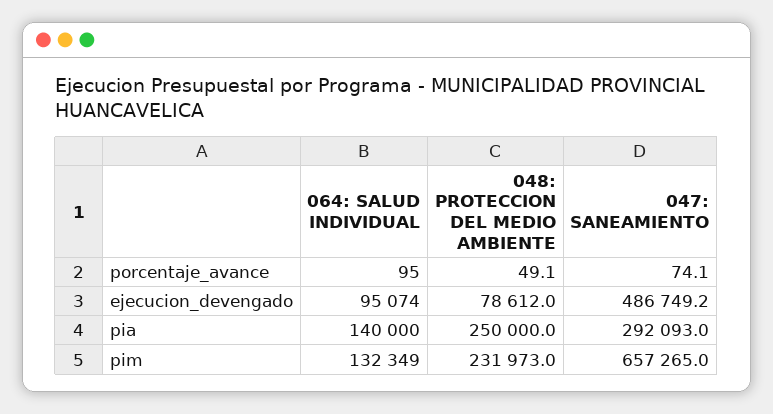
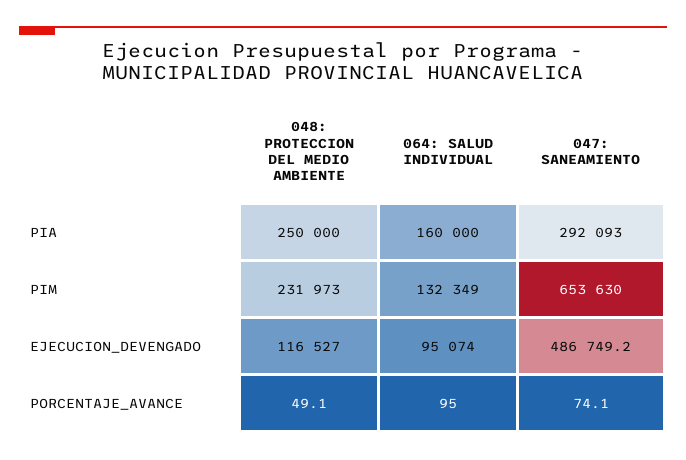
  {
    "064: SALUD INDIVIDUAL": {
      "porcentaje_avance": 95,
      "ejecucion_devengado": 95074,
-     "pia": 140000,
+     "pia": 160000,
      "pim": 132349
    },
    "048: PROTECCION DEL MEDIO AMBIENTE": {
      "porcentaje_avance": 49.1,
-     "ejecucion_devengado": 78612,
+     "ejecucion_devengado": 116527,
      "pia": 250000,
      "pim": 231973
    },
    "047: SANEAMIENTO": {
      "porcentaje_avance": 74.1,
      "ejecucion_devengado": 486749.2,
      "pia": 292093,
-     "pim": 657265
+     "pim": 653630
    }
  }

